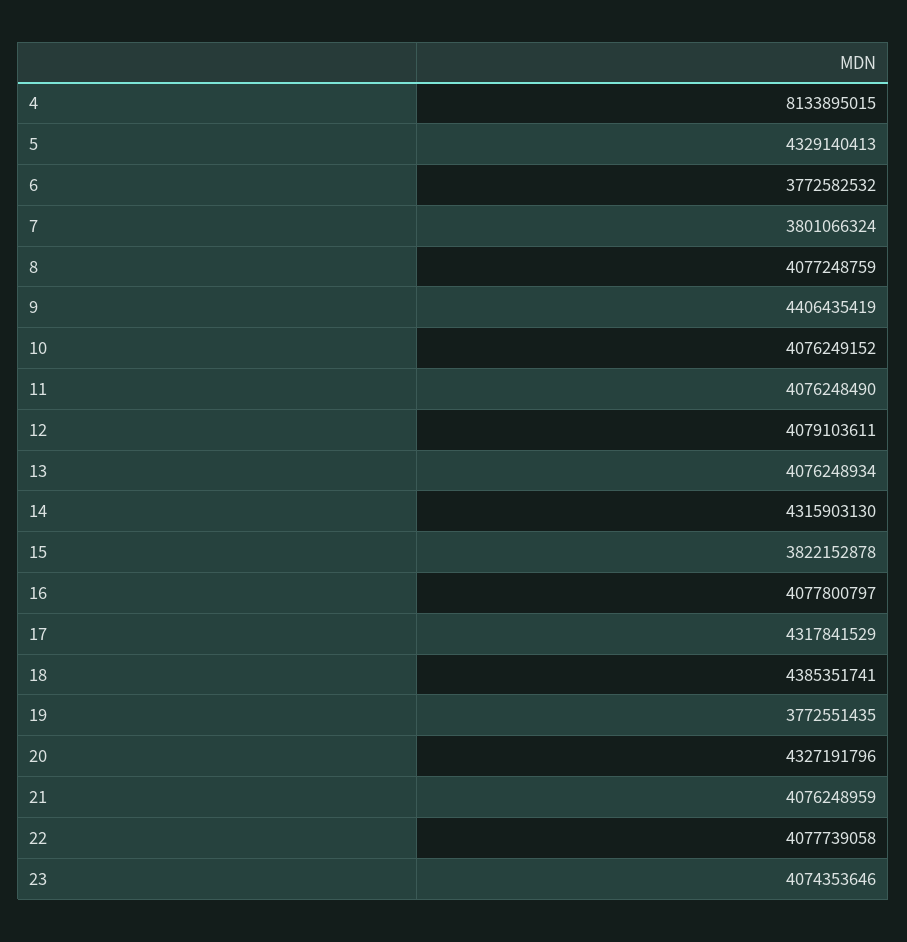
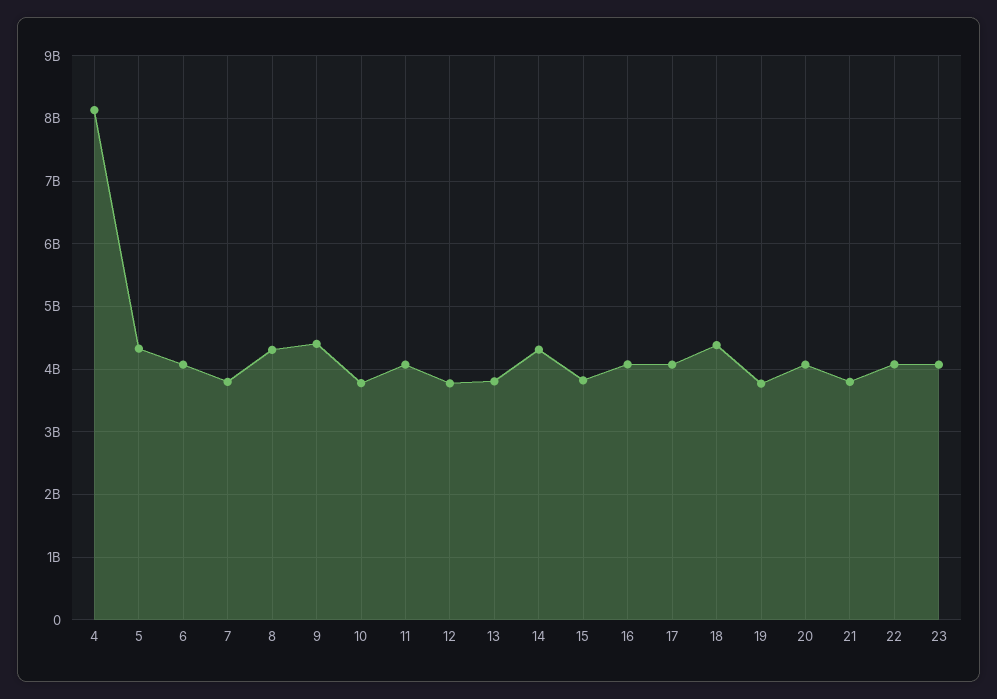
  {
    "4": 8133895015,
    "5": 4329140413,
-   "6": 3772582532,
+   "6": 4100000000,
    "7": 3801066324,
-   "8": 4077248759,
+   "8": 4300000000,
    "9": 4406435419,
-   "10": 4076249152,
+   "10": 3800000000,
    "11": 4076248490,
-   "12": 4079103611,
+   "12": 3800000000,
-   "13": 4076248934,
+   "13": 3800000000,
    "14": 4315903130,
    "15": 3822152878,
    "16": 4077800797,
-   "17": 4317841529,
+   "17": 4100000000,
    "18": 4385351741,
    "19": 3772551435,
-   "20": 4327191796,
+   "20": 4100000000,
-   "21": 4076248959,
+   "21": 3800000000,
    "22": 4077739058,
    "23": 4074353646
  }

